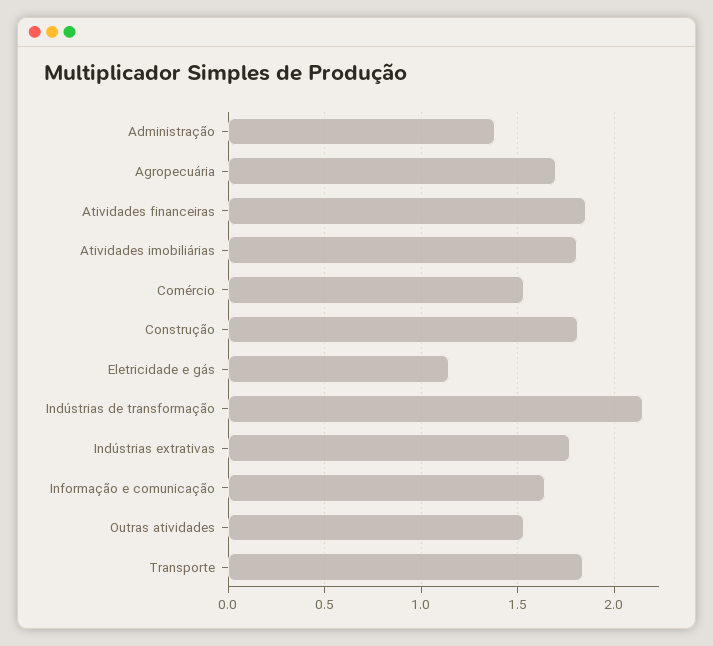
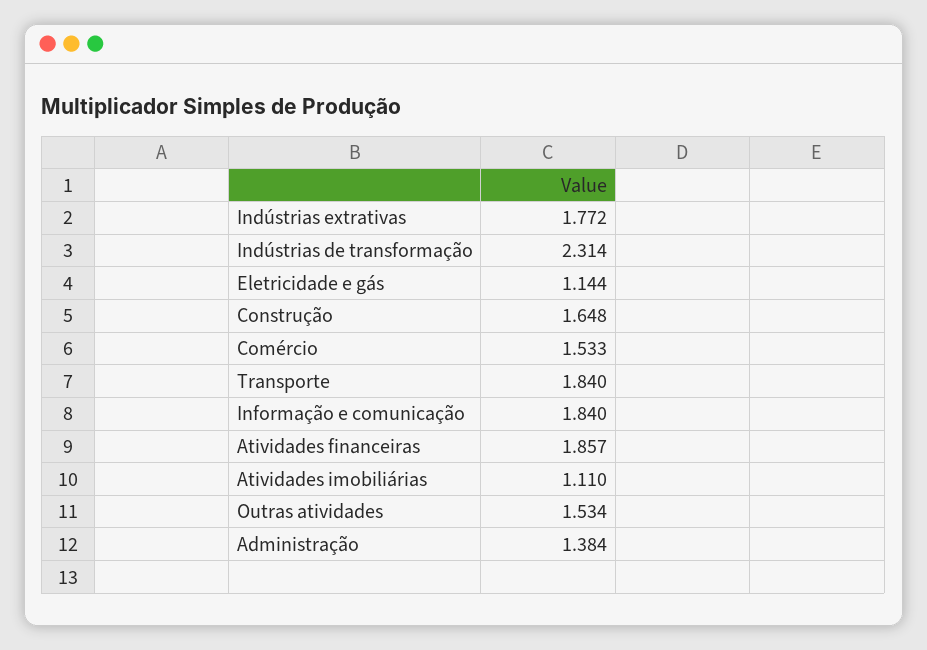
  {
    "Administração": 1.384,
-   "Agropecuária": 1.7,
    "Atividades financeiras": 1.857,
-   "Atividades imobiliárias": 1.8,
+   "Atividades imobiliárias": 1.11,
    "Comércio": 1.533,
-   "Construção": 1.8,
+   "Construção": 1.648,
    "Eletricidade e gás": 1.144,
-   "Indústrias de transformação": 2.15,
+   "Indústrias de transformação": 2.314,
    "Indústrias extrativas": 1.772,
-   "Informação e comunicação": 1.65,
+   "Informação e comunicação": 1.84,
    "Outras atividades": 1.534,
    "Transporte": 1.84
  }

